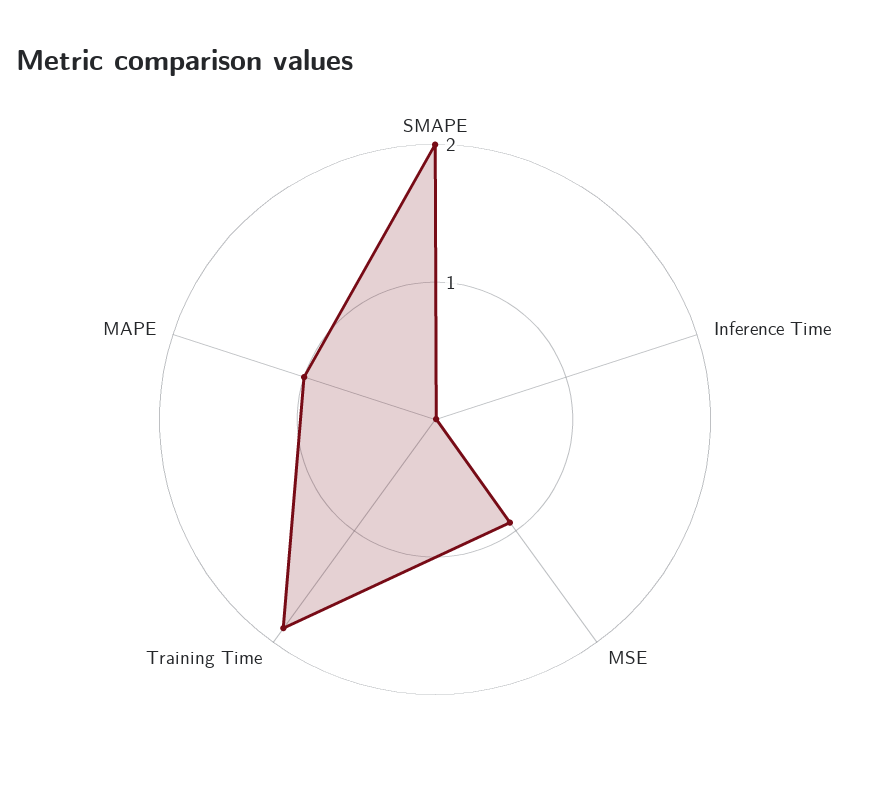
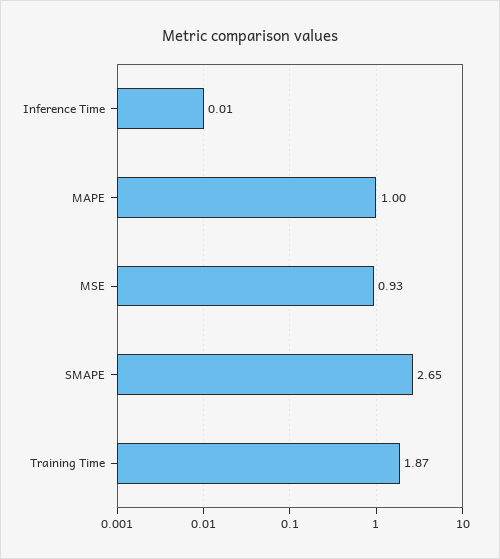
  {
-   "SMAPE": 2,
+   "SMAPE": 2.65,
    "Inference Time": 0.01,
    "MSE": 0.93,
    "Training Time": 1.87,
    "MAPE": 1
  }

